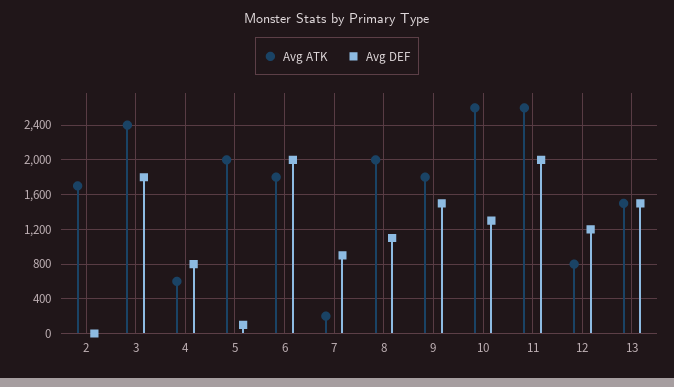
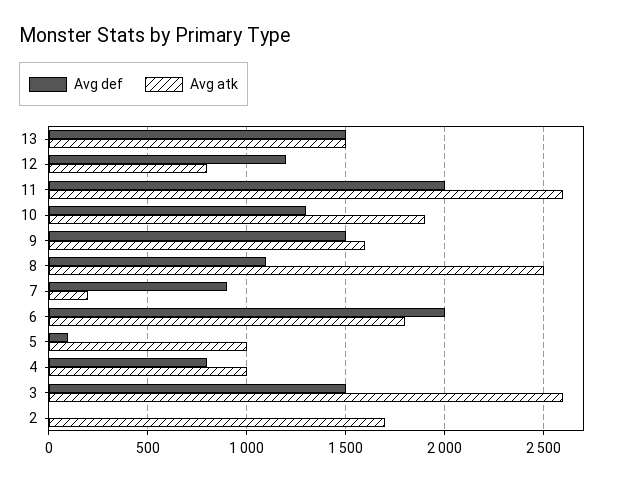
  {
    "Avg ATK": {
      "2": 1700,
-     "3": 2400,
+     "3": 2600,
-     "4": 600,
+     "4": 1000,
-     "5": 2000,
+     "5": 1000,
      "6": 1800,
      "7": 200,
-     "8": 2000,
+     "8": 2500,
-     "9": 1800,
+     "9": 1600,
-     "10": 2600,
+     "10": 1900,
      "11": 2600,
      "12": 800,
      "13": 1500
    },
    "Avg DEF": {
      "2": 0,
-     "3": 1800,
+     "3": 1500,
      "4": 800,
      "5": 100,
      "6": 2000,
      "7": 900,
      "8": 1100,
      "9": 1500,
      "10": 1300,
      "11": 2000,
      "12": 1200,
      "13": 1500
    }
  }

